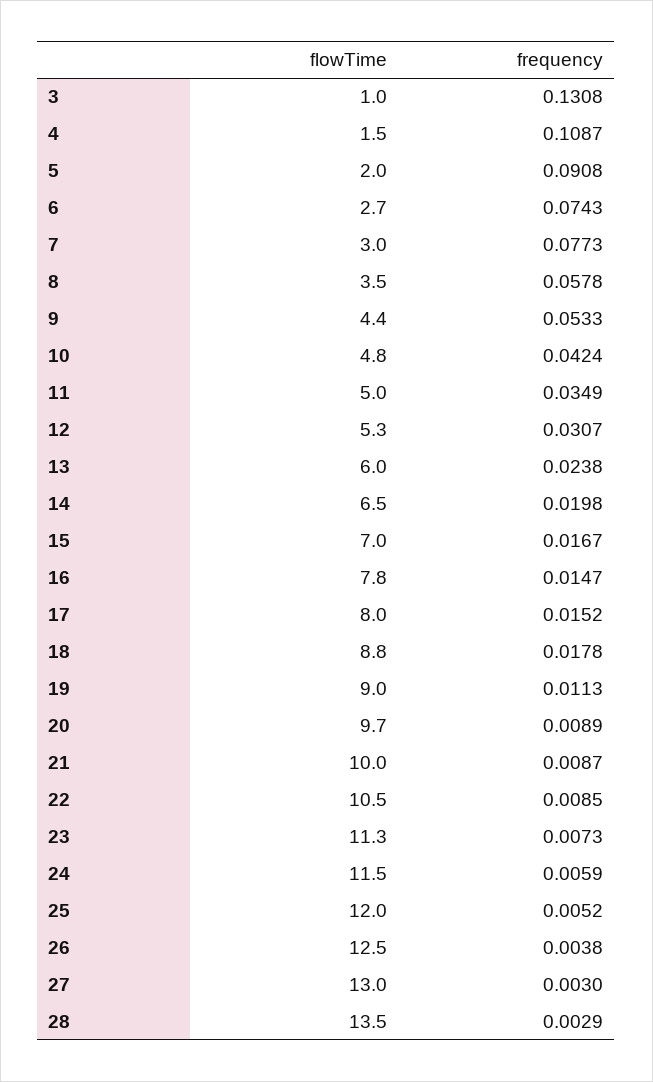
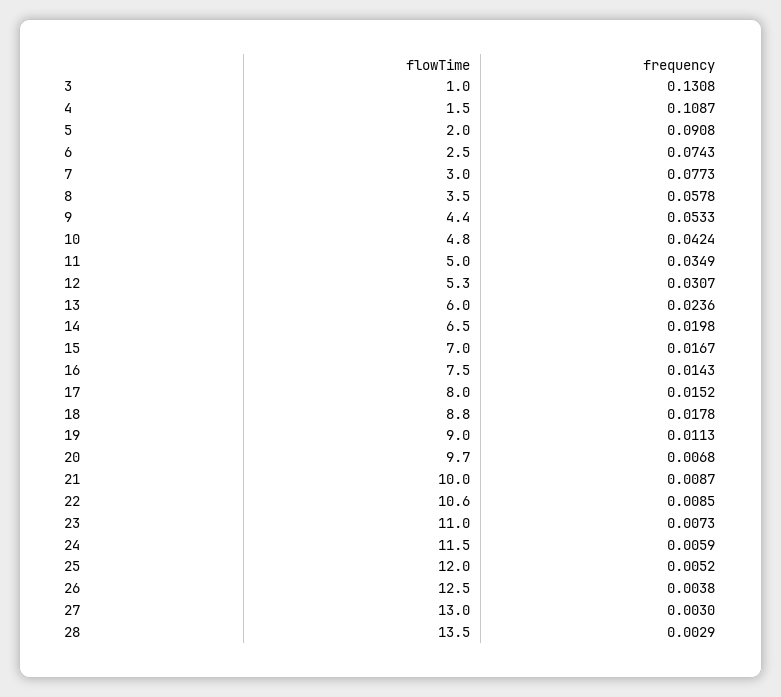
  {
    "flowTime": {
      "3": 1,
      "4": 1.5,
      "5": 2,
-     "6": 2.7,
+     "6": 2.5,
      "7": 3,
      "8": 3.5,
      "9": 4.4,
      "10": 4.8,
      "11": 5,
      "12": 5.3,
      "13": 6,
      "14": 6.5,
      "15": 7,
-     "16": 7.8,
+     "16": 7.5,
      "17": 8,
      "18": 8.8,
      "19": 9,
      "20": 9.7,
      "21": 10,
-     "22": 10.5,
+     "22": 10.6,
-     "23": 11.3,
+     "23": 11,
      "24": 11.5,
      "25": 12,
      "26": 12.5,
      "27": 13,
      "28": 13.5
    },
    "frequency": {
      "3": 0.1308,
      "4": 0.1087,
      "5": 0.0908,
      "6": 0.0743,
      "7": 0.0773,
      "8": 0.0578,
      "9": 0.0533,
      "10": 0.0424,
      "11": 0.0349,
      "12": 0.0307,
-     "13": 0.0238,
+     "13": 0.0236,
      "14": 0.0198,
      "15": 0.0167,
-     "16": 0.0147,
+     "16": 0.0143,
      "17": 0.0152,
      "18": 0.0178,
      "19": 0.0113,
-     "20": 0.0089,
+     "20": 0.0068,
      "21": 0.0087,
      "22": 0.0085,
      "23": 0.0073,
      "24": 0.0059,
      "25": 0.0052,
      "26": 0.0038,
      "27": 0.003,
      "28": 0.0029
    }
  }

